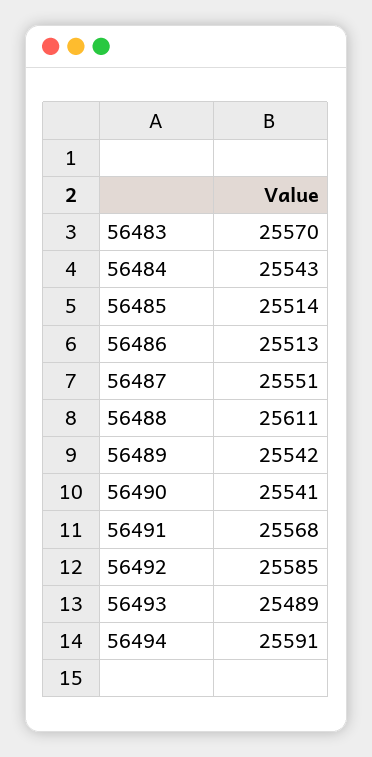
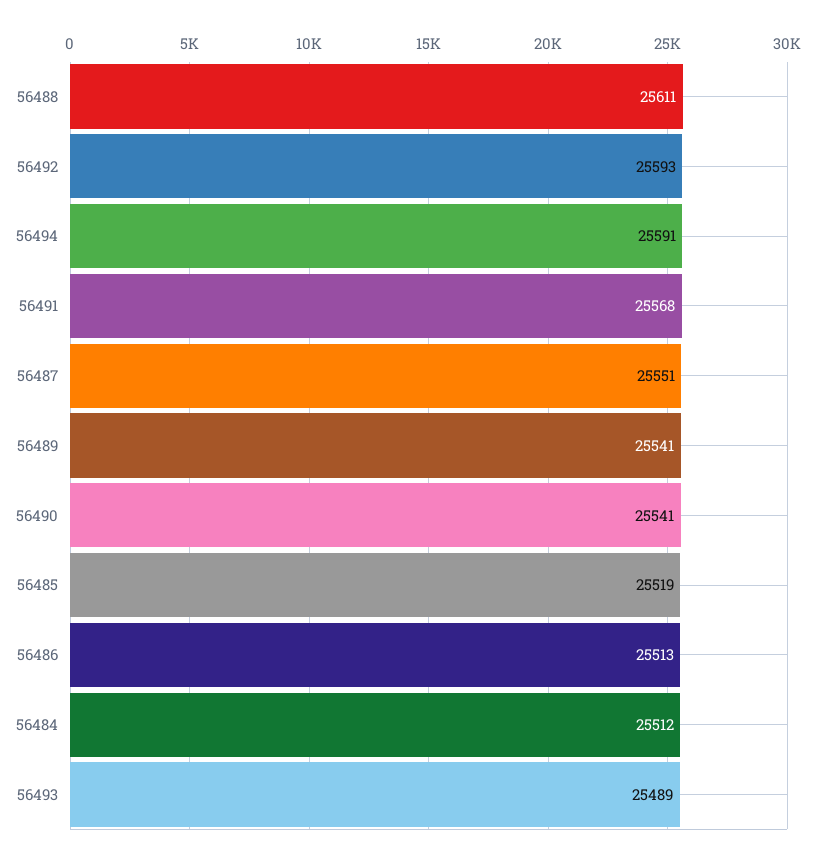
  {
-   "56483": 25570,
-   "56484": 25543,
+   "56484": 25512,
-   "56485": 25514,
+   "56485": 25519,
    "56486": 25513,
    "56487": 25551,
    "56488": 25611,
-   "56489": 25542,
+   "56489": 25541,
    "56490": 25541,
    "56491": 25568,
-   "56492": 25585,
+   "56492": 25593,
    "56493": 25489,
    "56494": 25591
  }

